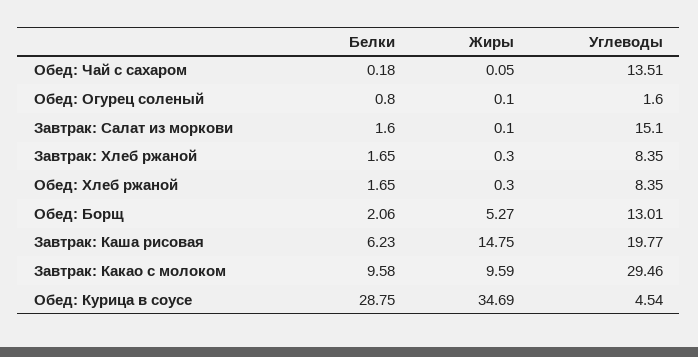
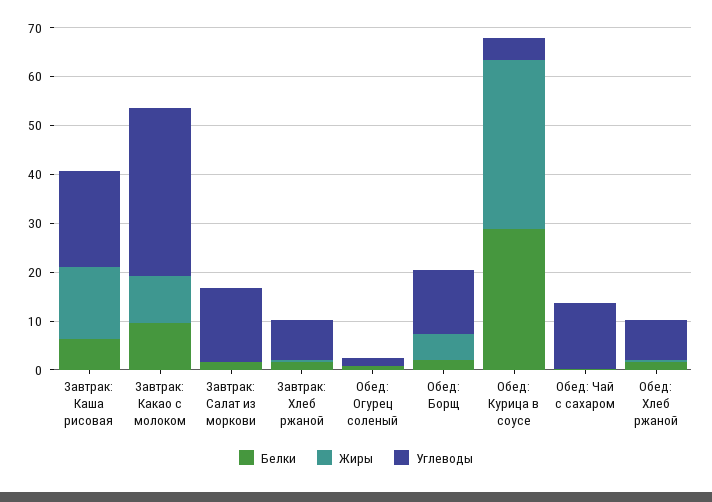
  {
    "Белки": {
      "Обед: Чай с сахаром": 0.18,
      "Обед: Огурец соленый": 0.8,
      "Завтрак: Салат из моркови": 1.6,
      "Завтрак: Хлеб ржаной": 1.65,
      "Обед: Хлеб ржаной": 1.65,
      "Обед: Борщ": 2.06,
      "Завтрак: Каша рисовая": 6.23,
      "Завтрак: Какао с молоком": 9.58,
      "Обед: Курица в соусе": 28.75
    },
    "Жиры": {
      "Обед: Чай с сахаром": 0.05,
      "Обед: Огурец соленый": 0.1,
      "Завтрак: Салат из моркови": 0.1,
      "Завтрак: Хлеб ржаной": 0.3,
      "Обед: Хлеб ржаной": 0.3,
      "Обед: Борщ": 5.27,
      "Завтрак: Каша рисовая": 14.75,
      "Завтрак: Какао с молоком": 9.59,
      "Обед: Курица в соусе": 34.69
    },
    "Углеводы": {
      "Обед: Чай с сахаром": 13.51,
      "Обед: Огурец соленый": 1.6,
      "Завтрак: Салат из моркови": 15.1,
      "Завтрак: Хлеб ржаной": 8.35,
      "Обед: Хлеб ржаной": 8.35,
      "Обед: Борщ": 13.01,
      "Завтрак: Каша рисовая": 19.77,
-     "Завтрак: Какао с молоком": 29.46,
+     "Завтрак: Какао с молоком": 34,
      "Обед: Курица в соусе": 4.54
    }
  }

